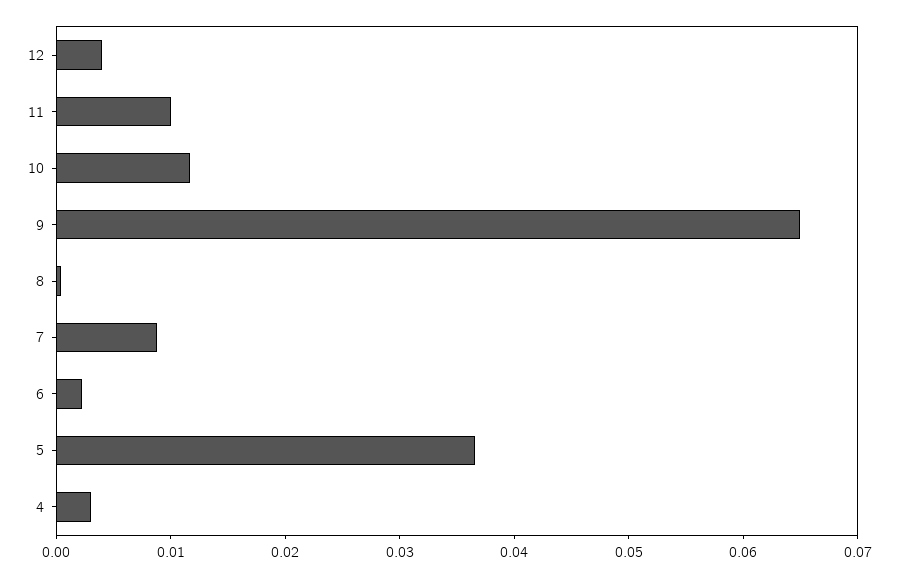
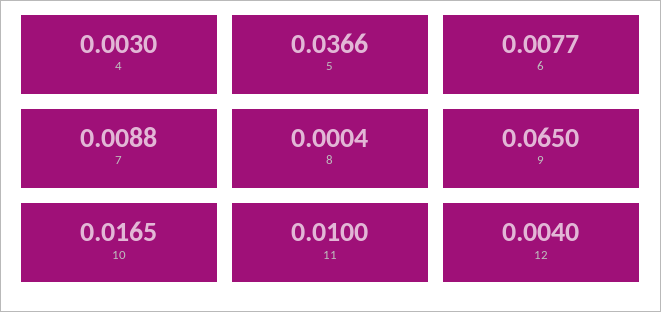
  {
    "12": 0.004,
    "11": 0.01,
-   "10": 0.012,
+   "10": 0.0165,
    "9": 0.065,
    "8": 0.0004,
    "7": 0.0088,
-   "6": 0.002,
+   "6": 0.0077,
    "5": 0.0366,
    "4": 0.003
  }

